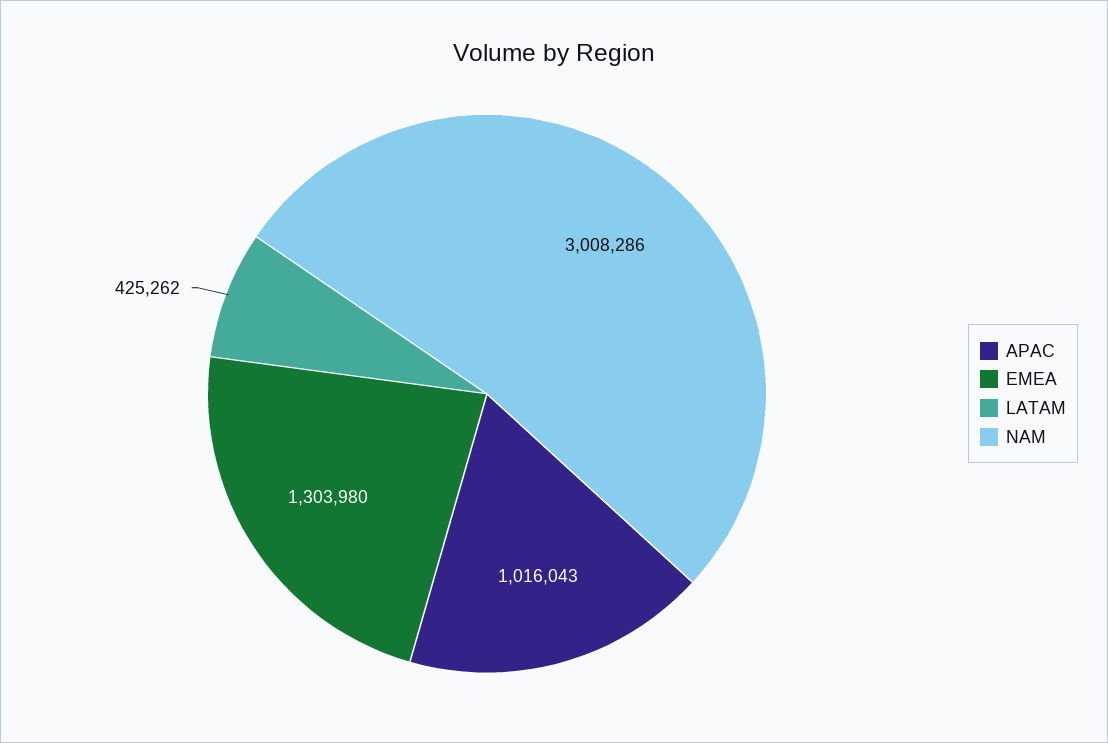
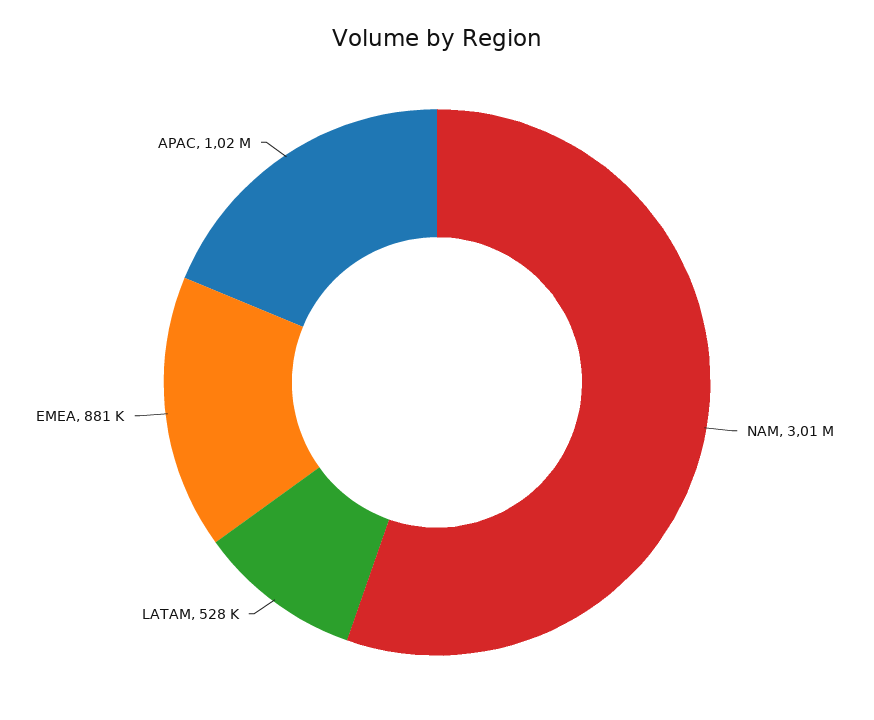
  {
    "APAC": 1016043,
-   "EMEA": 1303980,
+   "EMEA": 881000,
-   "LATAM": 425262,
+   "LATAM": 528000,
    "NAM": 3008286
  }

